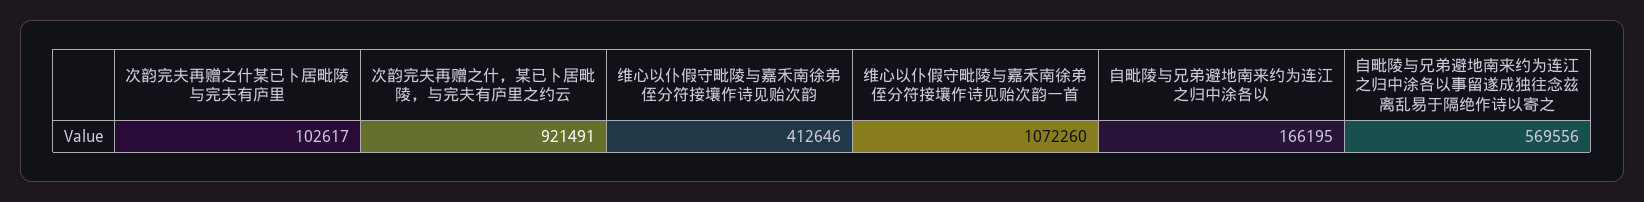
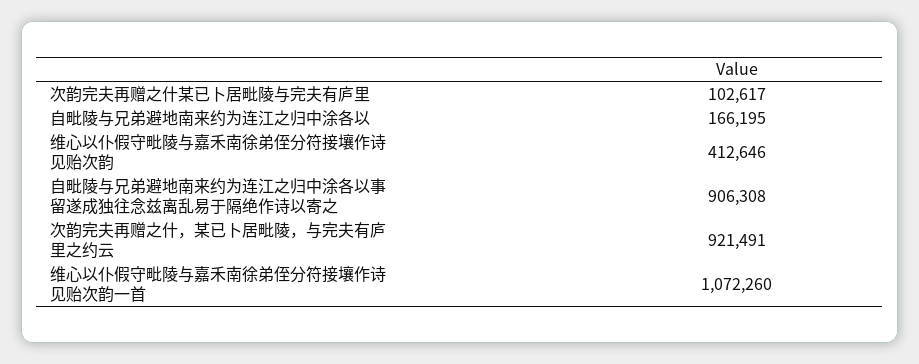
  {
    "次韵完夫再赠之什某已卜居毗陵与完夫有庐里": 102617,
    "次韵完夫再赠之什，某已卜居毗陵，与完夫有庐里之约云": 921491,
    "维心以仆假守毗陵与嘉禾南徐弟侄分符接壤作诗见贻次韵": 412646,
    "维心以仆假守毗陵与嘉禾南徐弟侄分符接壤作诗见贻次韵一首": 1072260,
    "自毗陵与兄弟避地南来约为连江之归中涂各以": 166195,
-   "自毗陵与兄弟避地南来约为连江之归中涂各以事留遂成独往念兹离乱易于隔绝作诗以寄之": 569556
+   "自毗陵与兄弟避地南来约为连江之归中涂各以事留遂成独往念兹离乱易于隔绝作诗以寄之": 906308
  }

